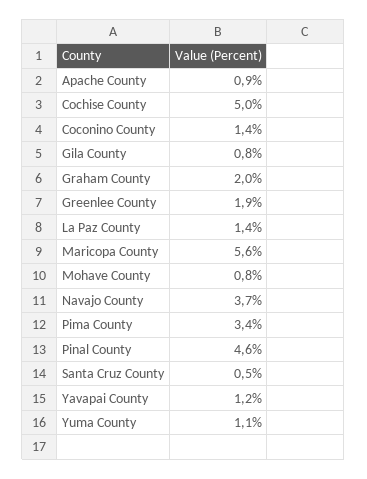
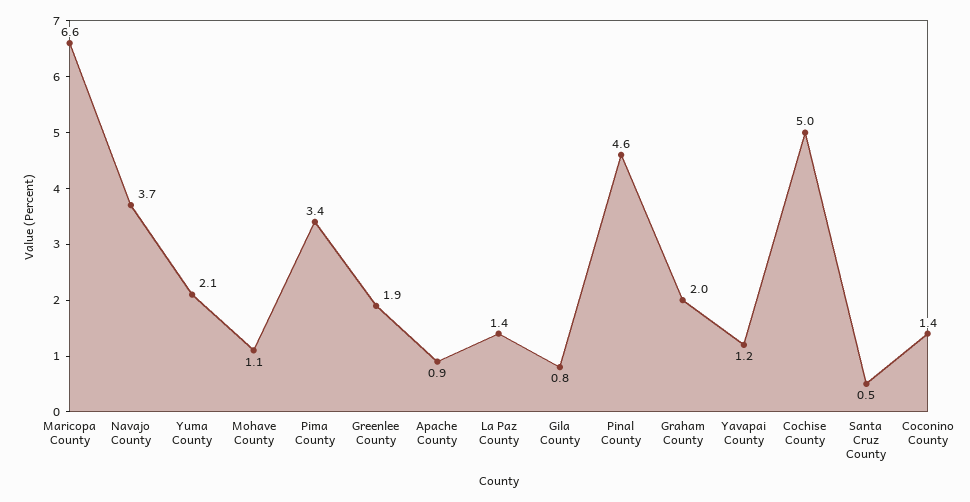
  {
    "Apache County": 0.9,
    "Cochise County": 5,
    "Coconino County": 1.4,
    "Gila County": 0.8,
    "Graham County": 2,
    "Greenlee County": 1.9,
    "La Paz County": 1.4,
-   "Maricopa County": 5.6,
+   "Maricopa County": 6.6,
-   "Mohave County": 0.8,
+   "Mohave County": 1.1,
    "Navajo County": 3.7,
    "Pima County": 3.4,
    "Pinal County": 4.6,
    "Santa Cruz County": 0.5,
    "Yavapai County": 1.2,
-   "Yuma County": 1.1
+   "Yuma County": 2.1
  }

